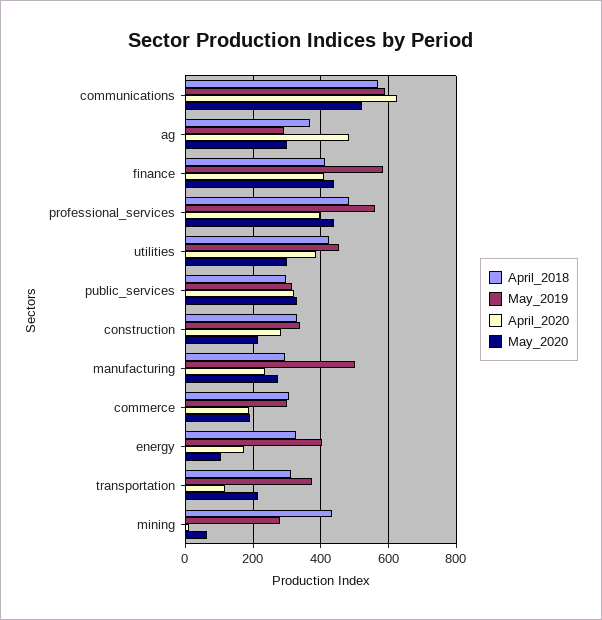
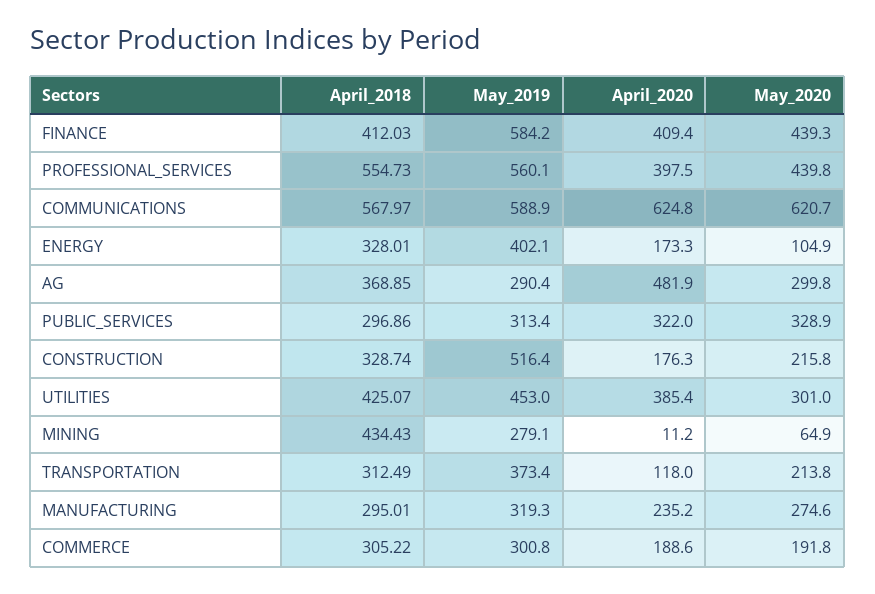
  {
    "April_2018": {
      "communications": 567.97,
      "ag": 368.85,
      "finance": 412.03,
-     "professional_services": 480,
+     "professional_services": 554.73,
      "utilities": 425.07,
      "public_services": 296.86,
      "construction": 328.74,
      "manufacturing": 295.01,
      "commerce": 305.22,
      "energy": 328.01,
      "transportation": 312.49,
      "mining": 434.43
    },
    "May_2019": {
      "communications": 588.9,
      "ag": 290.4,
      "finance": 584.2,
      "professional_services": 560.1,
      "utilities": 453,
      "public_services": 313.4,
-     "construction": 340,
+     "construction": 516.4,
-     "manufacturing": 500,
+     "manufacturing": 319.3,
      "commerce": 300.8,
      "energy": 402.1,
      "transportation": 373.4,
      "mining": 279.1
    },
    "April_2020": {
      "communications": 624.8,
      "ag": 481.9,
      "finance": 409.4,
      "professional_services": 397.5,
      "utilities": 385.4,
      "public_services": 322,
-     "construction": 280,
+     "construction": 176.3,
      "manufacturing": 235.2,
      "commerce": 188.6,
      "energy": 173.3,
      "transportation": 118,
      "mining": 11.2
    },
    "May_2020": {
-     "communications": 520,
+     "communications": 620.7,
      "ag": 299.8,
      "finance": 439.3,
      "professional_services": 439.8,
      "utilities": 301,
      "public_services": 328.9,
      "construction": 215.8,
      "manufacturing": 274.6,
      "commerce": 191.8,
      "energy": 104.9,
      "transportation": 213.8,
      "mining": 64.9
    }
  }

